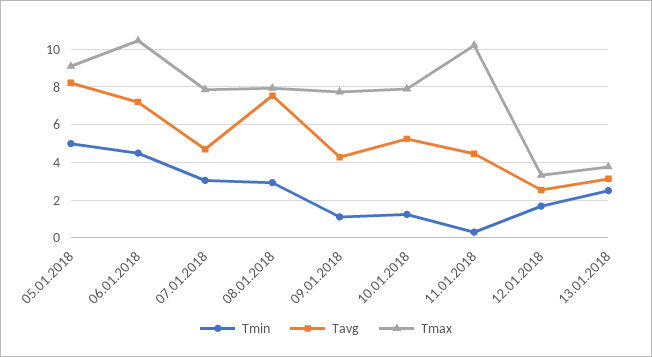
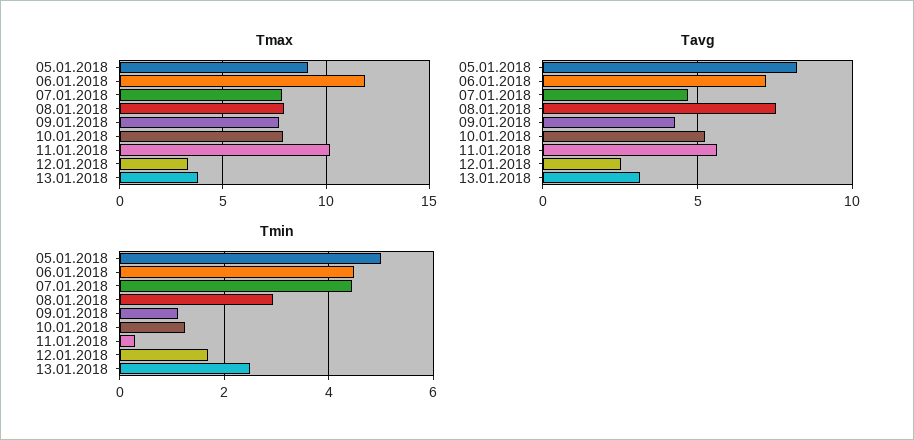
  {
    "Tmin": {
      "05.01.2018": 5,
      "06.01.2018": 4.4,
-     "07.01.2018": 3,
+     "07.01.2018": 4.4,
      "08.01.2018": 3,
      "09.01.2018": 1.2,
      "10.01.2018": 1.2,
      "11.01.2018": 0.4,
      "12.01.2018": 1.6,
      "13.01.2018": 2.6
    },
    "Tavg": {
      "05.01.2018": 8,
      "06.01.2018": 7,
      "07.01.2018": 4.5,
      "08.01.2018": 7.5,
      "09.01.2018": 4.5,
      "10.01.2018": 5,
-     "11.01.2018": 4.5,
+     "11.01.2018": 5.5,
      "12.01.2018": 2.5,
      "13.01.2018": 3
    },
    "Tmax": {
      "05.01.2018": 9,
-     "06.01.2018": 10.5,
+     "06.01.2018": 12,
      "07.01.2018": 8,
      "08.01.2018": 8,
      "09.01.2018": 7.5,
      "10.01.2018": 8,
      "11.01.2018": 10,
      "12.01.2018": 3.5,
      "13.01.2018": 4
    }
  }

